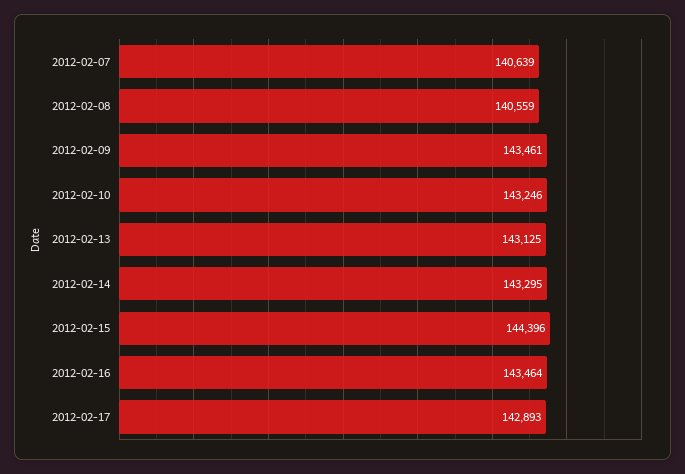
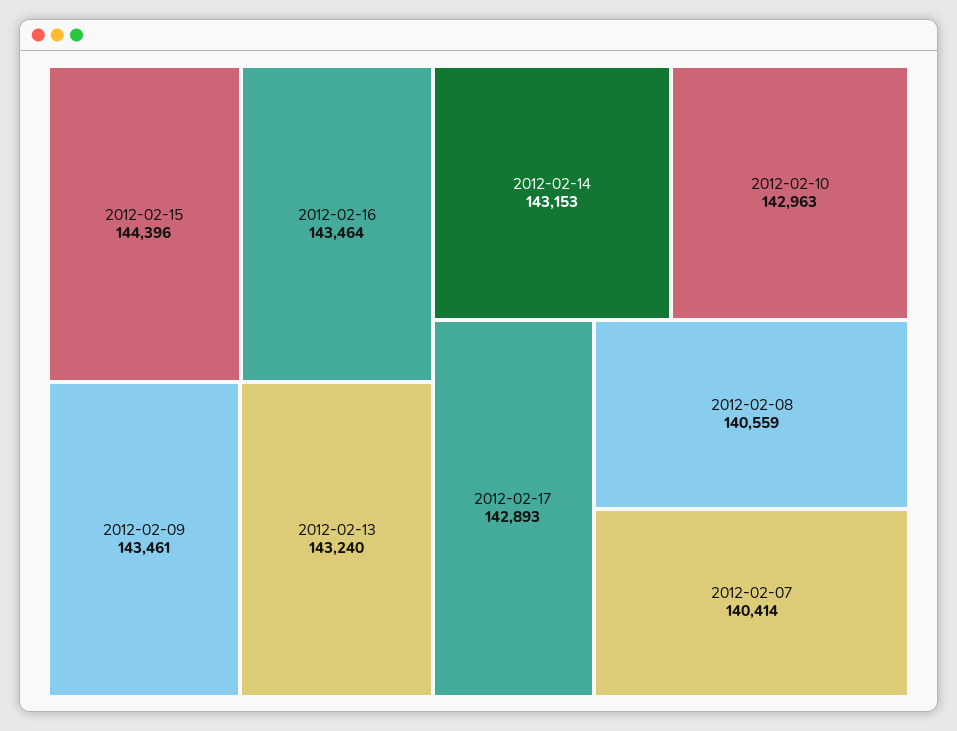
  {
-   "2012-02-07": 140639,
+   "2012-02-07": 140414,
    "2012-02-08": 140559,
    "2012-02-09": 143461,
-   "2012-02-10": 143246,
+   "2012-02-10": 142963,
-   "2012-02-13": 143125,
+   "2012-02-13": 143240,
-   "2012-02-14": 143295,
+   "2012-02-14": 143153,
    "2012-02-15": 144396,
    "2012-02-16": 143464,
    "2012-02-17": 142893
  }

